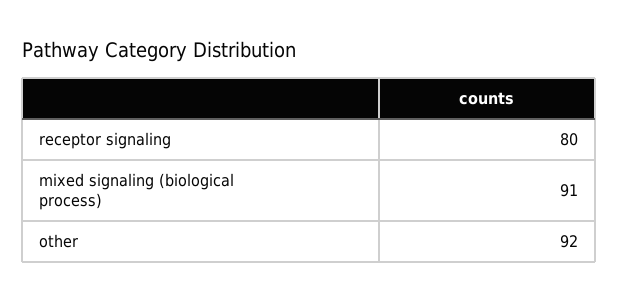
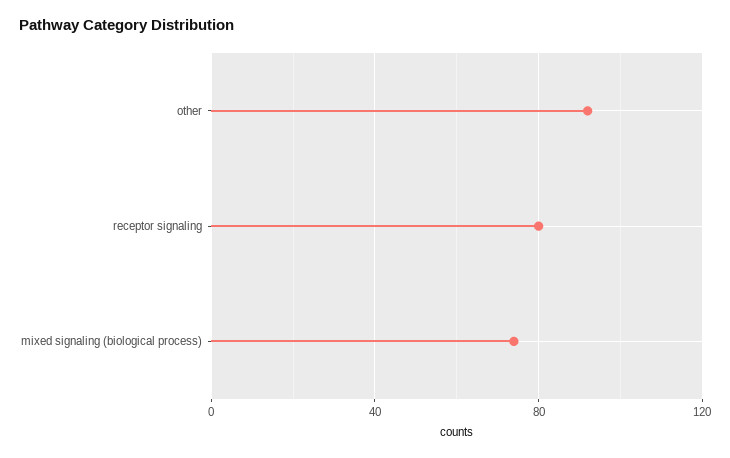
  {
    "receptor signaling": 80,
-   "mixed signaling (biological process)": 91,
+   "mixed signaling (biological process)": 75,
    "other": 92
  }

